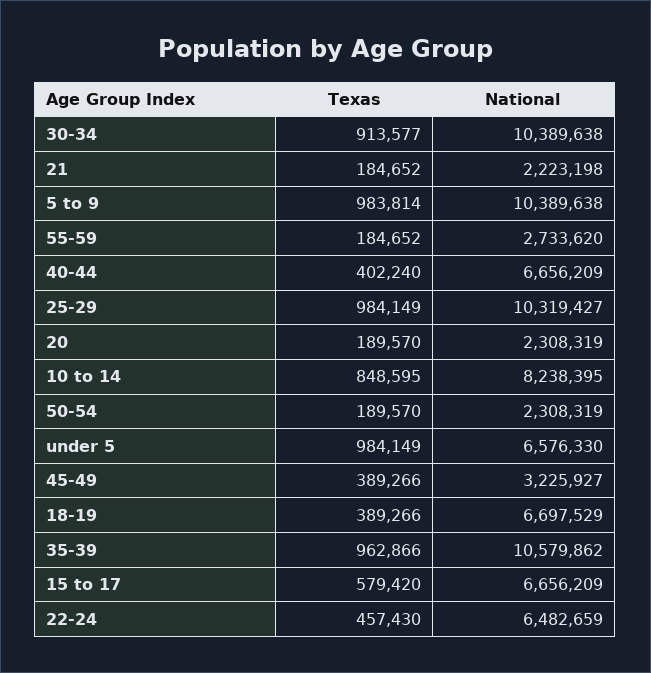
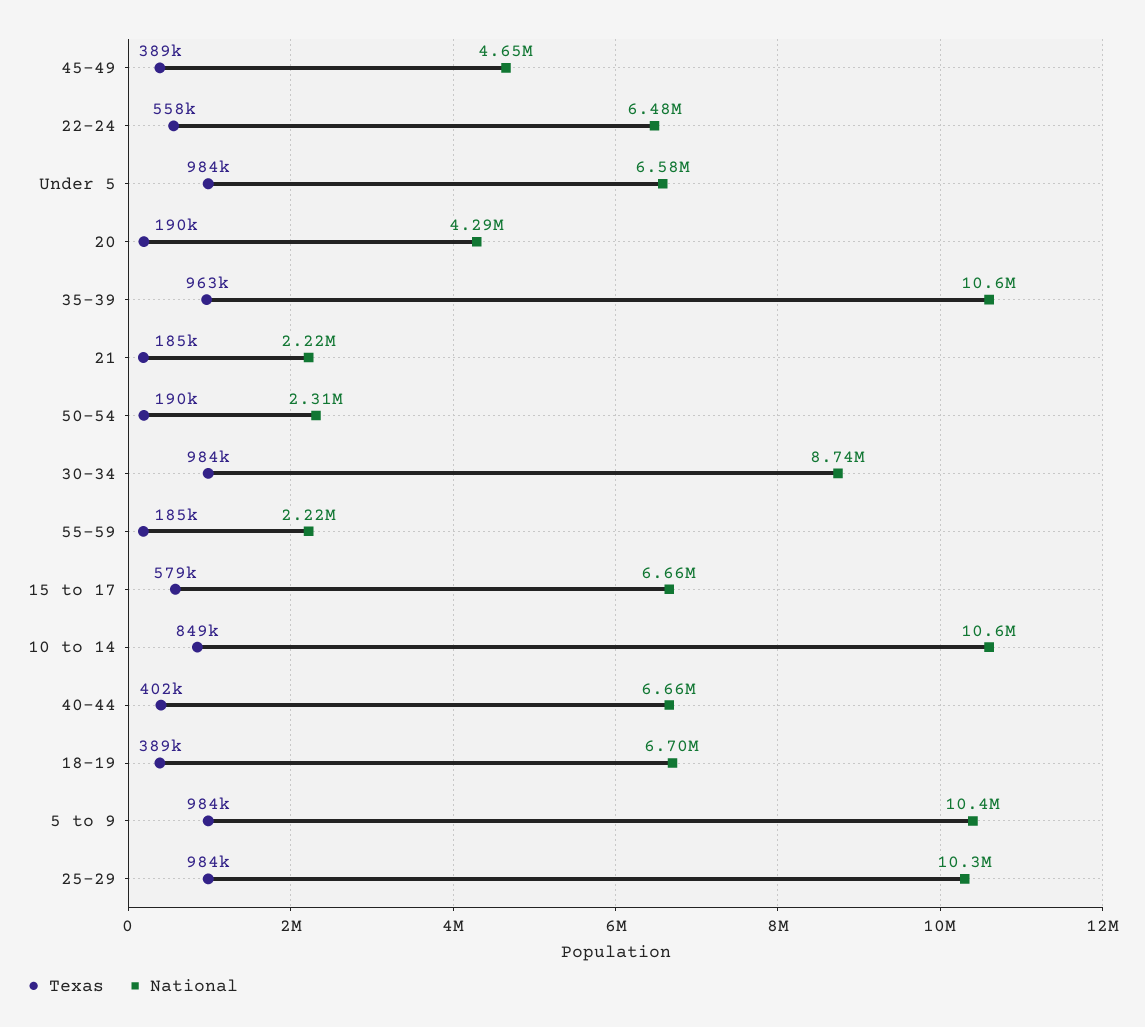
  {
    "Texas": {
-     "30-34": 913577,
+     "30-34": 984000,
      "21": 184652,
      "5 to 9": 983814,
      "55-59": 184652,
      "40-44": 402240,
      "25-29": 984149,
      "20": 189570,
      "10 to 14": 848595,
      "50-54": 189570,
      "under 5": 984149,
      "45-49": 389266,
      "18-19": 389266,
      "35-39": 962866,
      "15 to 17": 579420,
-     "22-24": 457430
+     "22-24": 558000
    },
    "National": {
-     "30-34": 10389638,
+     "30-34": 8740000,
      "21": 2223198,
      "5 to 9": 10389638,
-     "55-59": 2733620,
+     "55-59": 2220000,
      "40-44": 6656209,
      "25-29": 10319427,
-     "20": 2308319,
+     "20": 4290000,
-     "10 to 14": 8238395,
+     "10 to 14": 10600000,
      "50-54": 2308319,
      "under 5": 6576330,
-     "45-49": 3225927,
+     "45-49": 4650000,
      "18-19": 6697529,
      "35-39": 10579862,
      "15 to 17": 6656209,
      "22-24": 6482659
    }
  }

